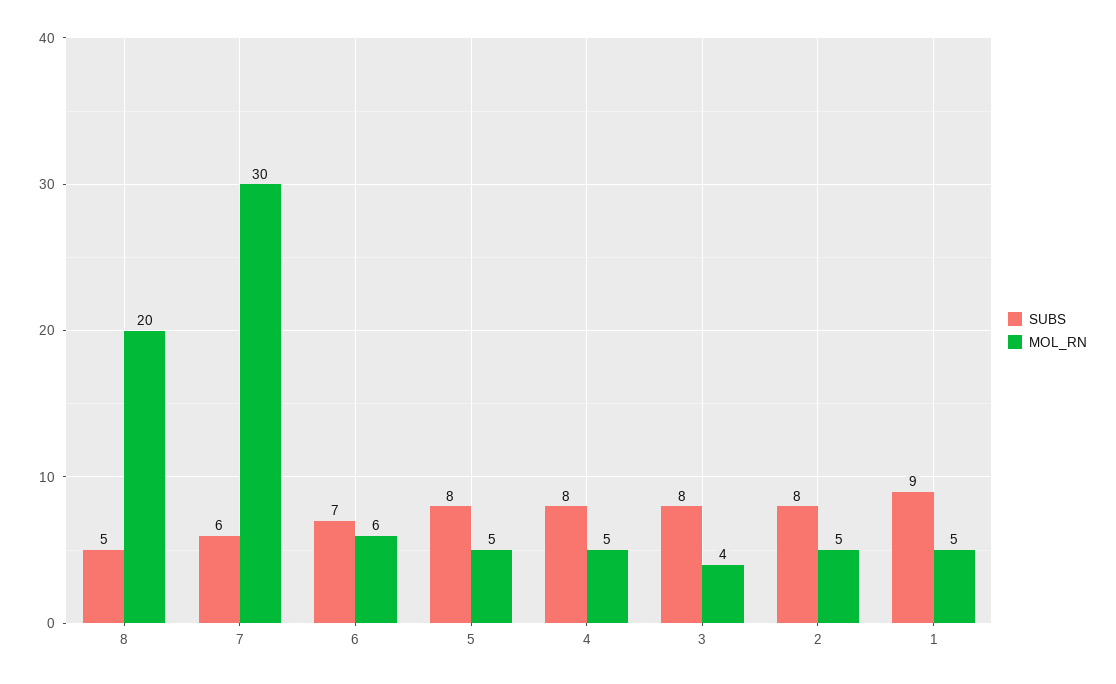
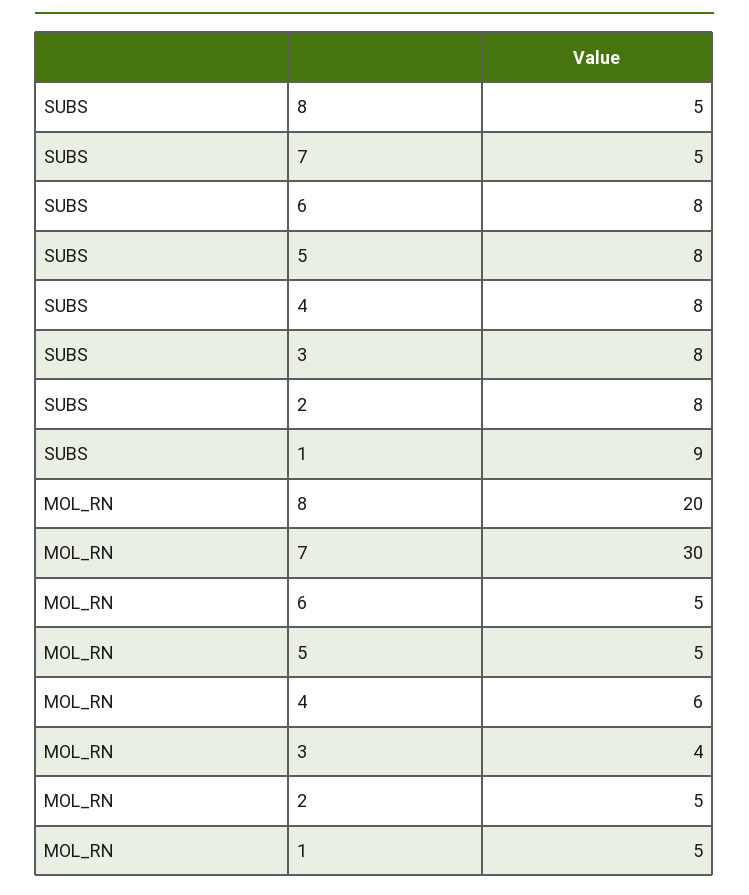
  {
    "SUBS": {
      "8": 5,
-     "7": 6,
+     "7": 5,
-     "6": 7,
+     "6": 8,
      "5": 8,
      "4": 8,
      "3": 8,
      "2": 8,
      "1": 9
    },
    "MOL_RN": {
      "8": 20,
      "7": 30,
-     "6": 6,
+     "6": 5,
      "5": 5,
-     "4": 5,
+     "4": 6,
      "3": 4,
      "2": 5,
      "1": 5
    }
  }

